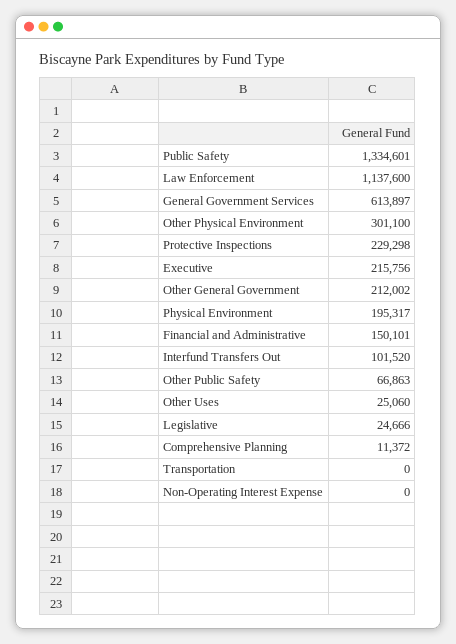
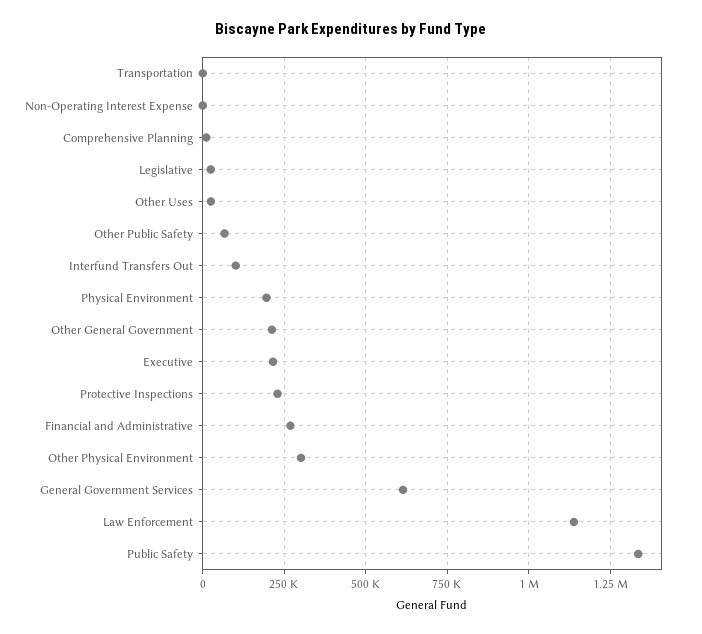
  {
    "Public Safety": 1334601,
    "Law Enforcement": 1137600,
    "General Government Services": 613897,
    "Other Physical Environment": 301100,
    "Protective Inspections": 229298,
    "Executive": 215756,
    "Other General Government": 212002,
    "Physical Environment": 195317,
-   "Financial and Administrative": 150101,
+   "Financial and Administrative": 275000,
    "Interfund Transfers Out": 101520,
    "Other Public Safety": 66863,
    "Other Uses": 25060,
    "Legislative": 24666,
    "Comprehensive Planning": 11372,
    "Transportation": 0,
    "Non-Operating Interest Expense": 0
  }

